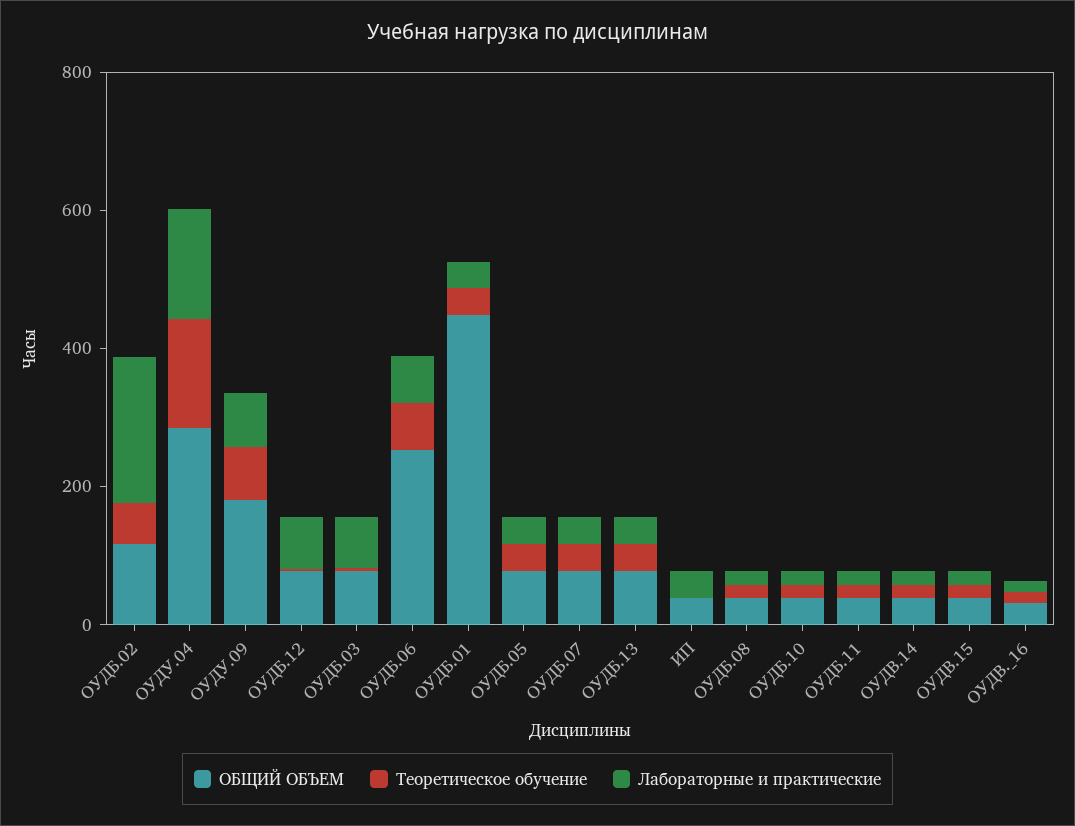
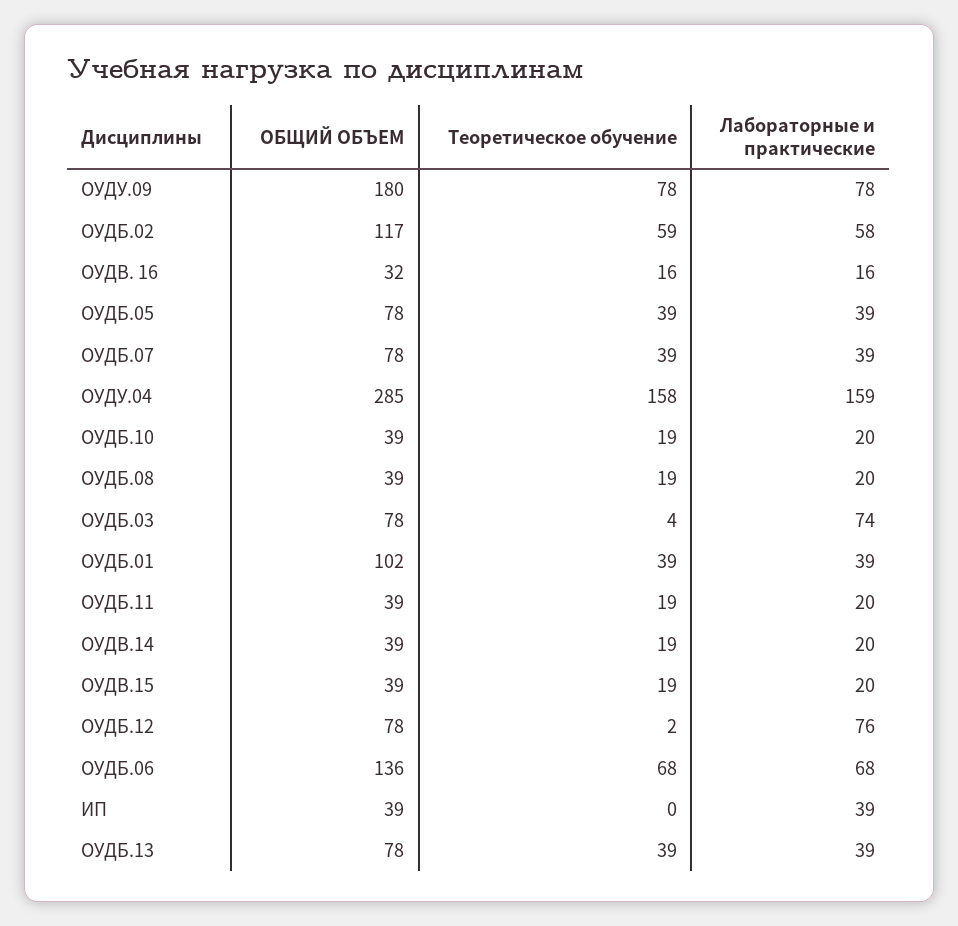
  {
    "ОБЩИЙ ОБЪЕМ": {
      "ОУДБ.02": 117,
      "ОУДУ.04": 285,
      "ОУДУ.09": 180,
      "ОУДБ.12": 78,
      "ОУДБ.03": 78,
-     "ОУДБ.06": 250,
+     "ОУДБ.06": 136,
-     "ОУДБ.01": 450,
+     "ОУДБ.01": 102,
      "ОУДБ.05": 78,
      "ОУДБ.07": 78,
      "ОУДБ.13": 78,
      "ИП": 39,
      "ОУДБ.08": 39,
      "ОУДБ.10": 39,
      "ОУДБ.11": 39,
      "ОУДВ.14": 39,
      "ОУДВ.15": 39,
      "ОУДВ._16": 32
    },
    "Теоретическое обучение": {
      "ОУДБ.02": 59,
      "ОУДУ.04": 158,
      "ОУДУ.09": 78,
      "ОУДБ.12": 2,
      "ОУДБ.03": 4,
      "ОУДБ.06": 68,
      "ОУДБ.01": 39,
      "ОУДБ.05": 39,
      "ОУДБ.07": 39,
      "ОУДБ.13": 39,
      "ИП": 0,
      "ОУДБ.08": 19,
      "ОУДБ.10": 19,
      "ОУДБ.11": 19,
      "ОУДВ.14": 19,
      "ОУДВ.15": 19,
      "ОУДВ._16": 16
    },
    "Лабораторные и практические": {
-     "ОУДБ.02": 200,
+     "ОУДБ.02": 58,
      "ОУДУ.04": 159,
      "ОУДУ.09": 78,
      "ОУДБ.12": 76,
      "ОУДБ.03": 74,
      "ОУДБ.06": 68,
      "ОУДБ.01": 39,
      "ОУДБ.05": 39,
      "ОУДБ.07": 39,
      "ОУДБ.13": 39,
      "ИП": 39,
      "ОУДБ.08": 20,
      "ОУДБ.10": 20,
      "ОУДБ.11": 20,
      "ОУДВ.14": 20,
      "ОУДВ.15": 20,
      "ОУДВ._16": 16
    }
  }

